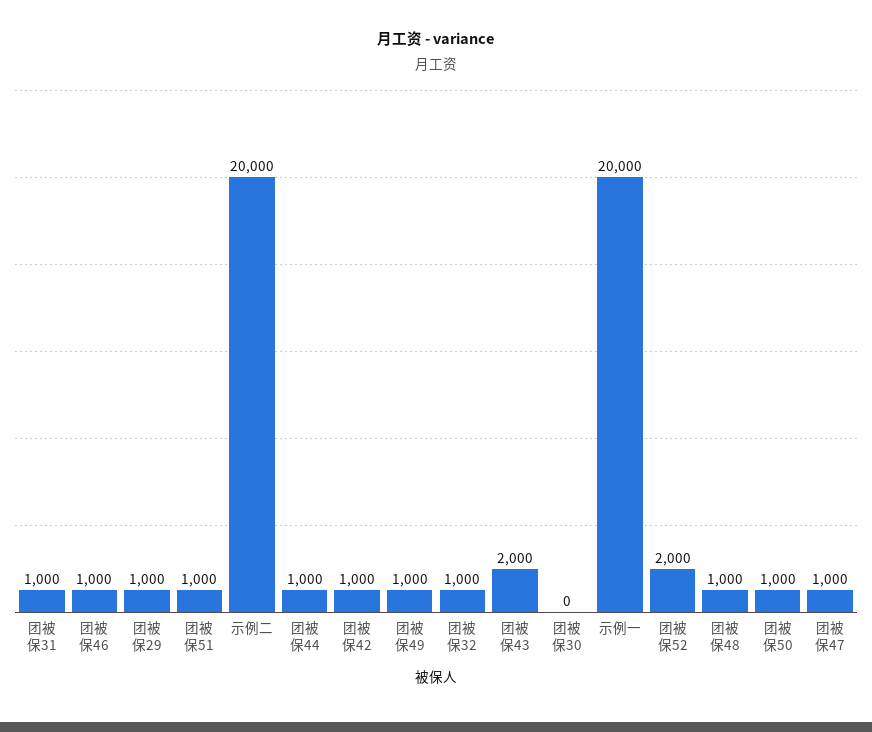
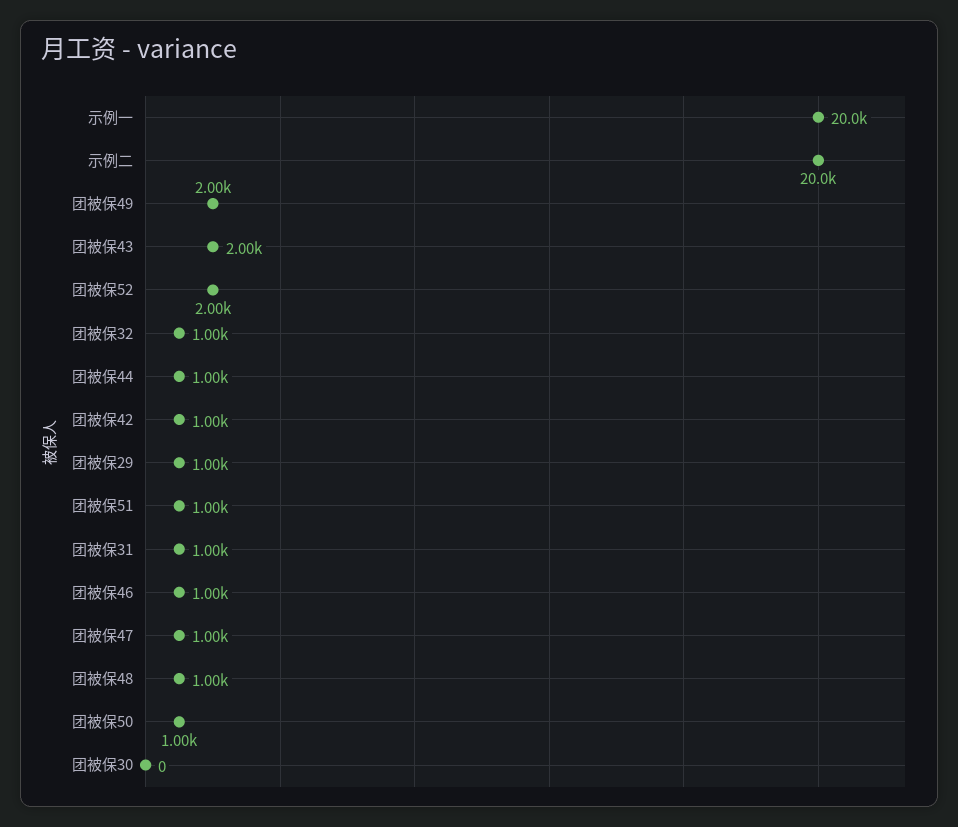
  {
    "团被保31": 1000,
    "团被保46": 1000,
    "团被保29": 1000,
    "团被保51": 1000,
    "示例二": 20000,
    "团被保44": 1000,
    "团被保42": 1000,
-   "团被保49": 1000,
+   "团被保49": 2000,
    "团被保32": 1000,
    "团被保43": 2000,
    "团被保30": 0,
    "示例一": 20000,
    "团被保52": 2000,
    "团被保48": 1000,
    "团被保50": 1000,
    "团被保47": 1000
  }

